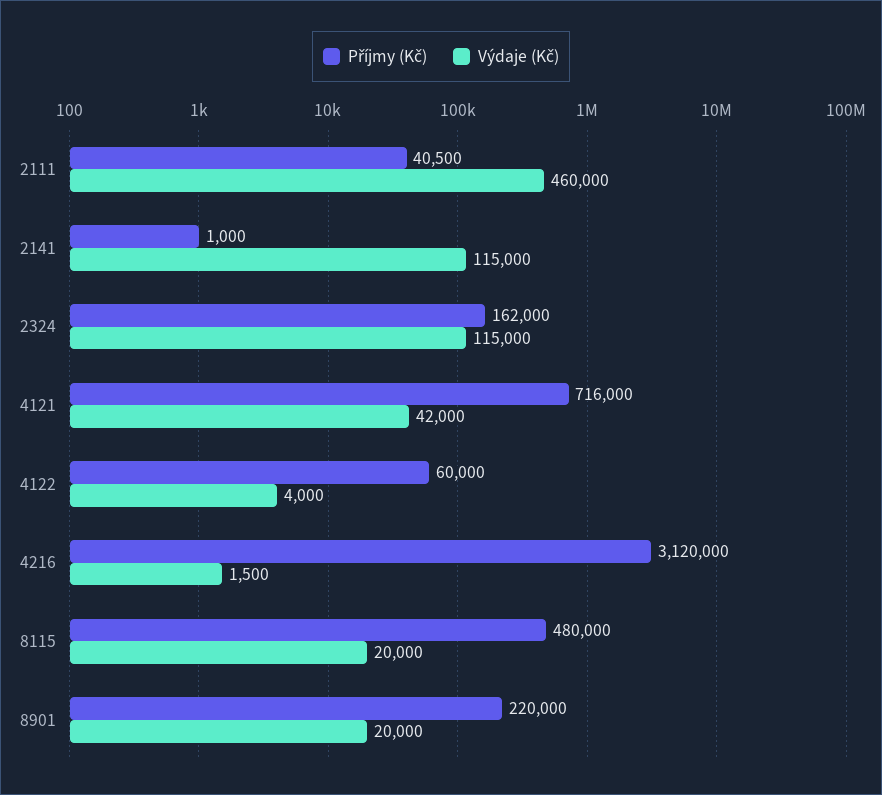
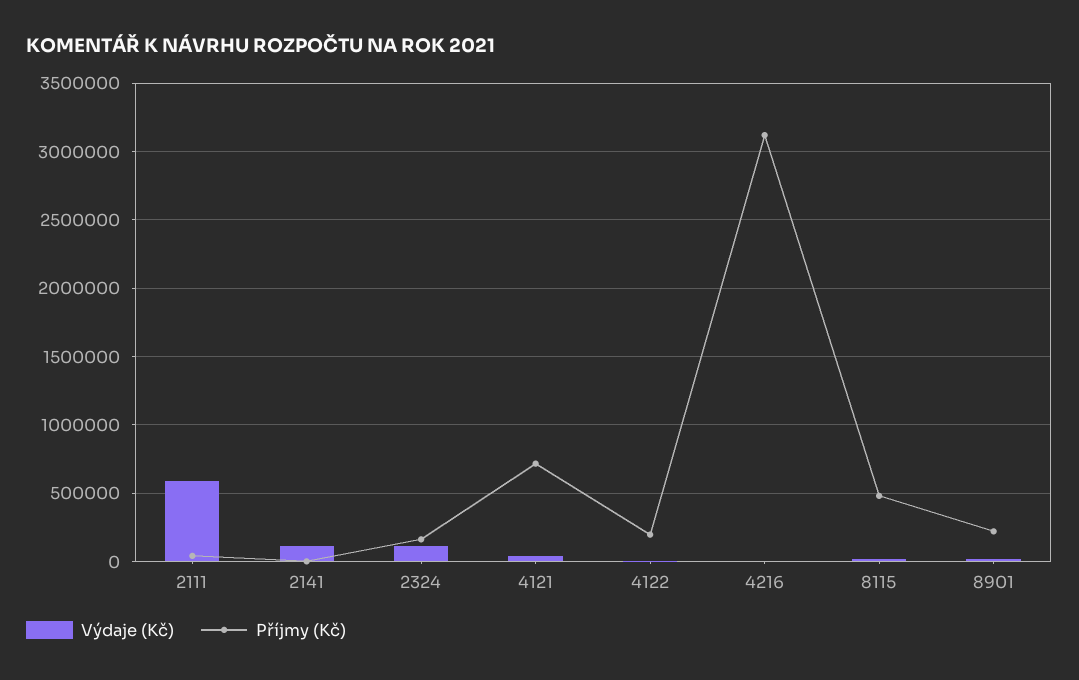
  {
    "Příjmy (Kč)": {
      "2111": 40500,
      "2141": 1000,
      "2324": 162000,
      "4121": 716000,
-     "4122": 60000,
+     "4122": 200000,
      "4216": 3120000,
      "8115": 480000,
      "8901": 220000
    },
    "Výdaje (Kč)": {
-     "2111": 460000,
+     "2111": 600000,
      "2141": 115000,
      "2324": 115000,
      "4121": 42000,
      "4122": 4000,
      "4216": 1500,
      "8115": 20000,
      "8901": 20000
    }
  }

